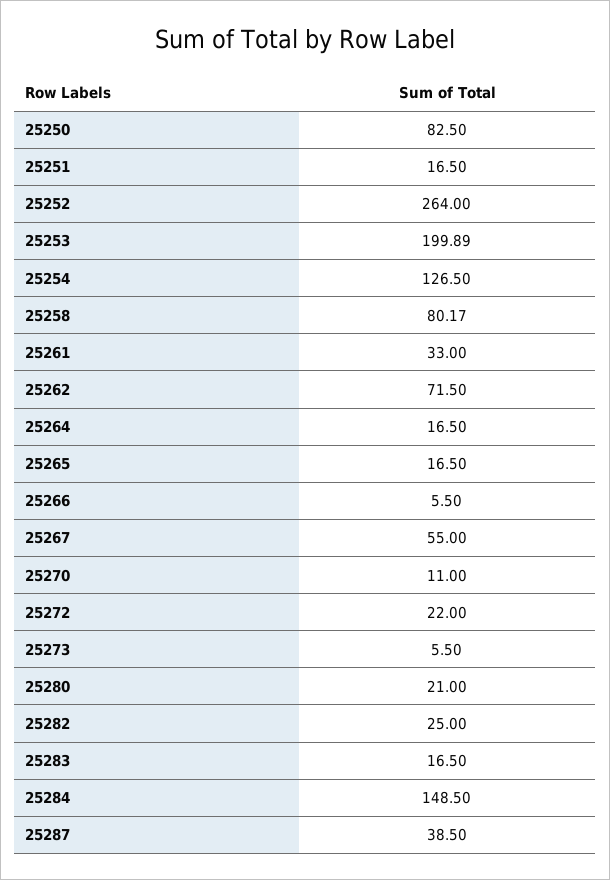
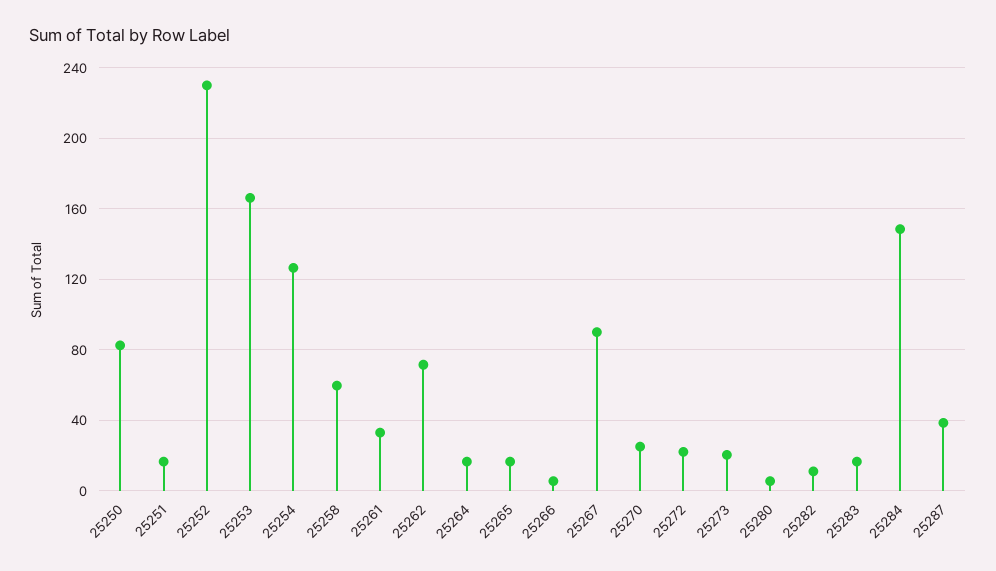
  {
    "25250": 82.5,
    "25251": 16.5,
-   "25252": 264,
+   "25252": 230,
-   "25253": 199.89,
+   "25253": 165,
    "25254": 126.5,
-   "25258": 80.17,
+   "25258": 60,
    "25261": 33,
    "25262": 71.5,
    "25264": 16.5,
    "25265": 16.5,
    "25266": 5.5,
-   "25267": 55,
+   "25267": 90,
-   "25270": 11,
+   "25270": 25,
    "25272": 22,
-   "25273": 5.5,
+   "25273": 20,
-   "25280": 21,
+   "25280": 5,
-   "25282": 25,
+   "25282": 10,
    "25283": 16.5,
    "25284": 148.5,
    "25287": 38.5
  }

